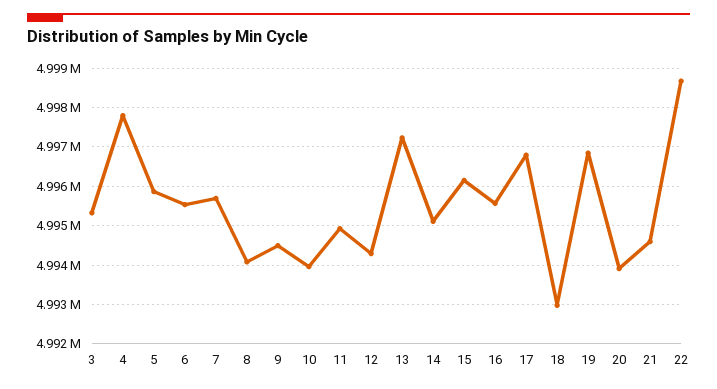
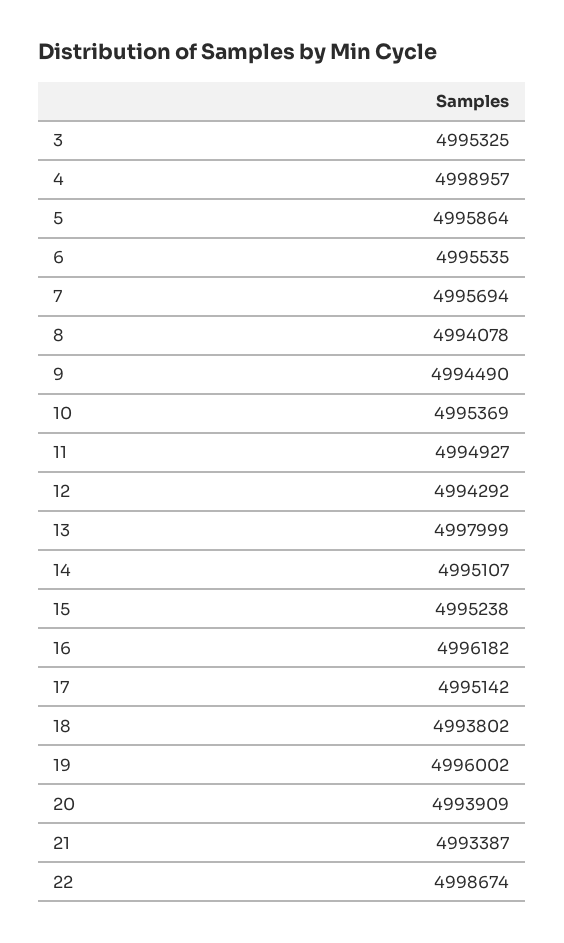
  {
    "3": 4995325,
-   "4": 4997800,
+   "4": 4998957,
    "5": 4995864,
    "6": 4995535,
    "7": 4995694,
    "8": 4994078,
    "9": 4994490,
-   "10": 4994000,
+   "10": 4995369,
    "11": 4994927,
    "12": 4994292,
-   "13": 4997200,
+   "13": 4997999,
    "14": 4995107,
-   "15": 4996200,
+   "15": 4995238,
-   "16": 4995600,
+   "16": 4996182,
-   "17": 4996800,
+   "17": 4995142,
-   "18": 4993000,
+   "18": 4993802,
-   "19": 4996800,
+   "19": 4996002,
    "20": 4993909,
-   "21": 4994600,
+   "21": 4993387,
    "22": 4998674
  }

